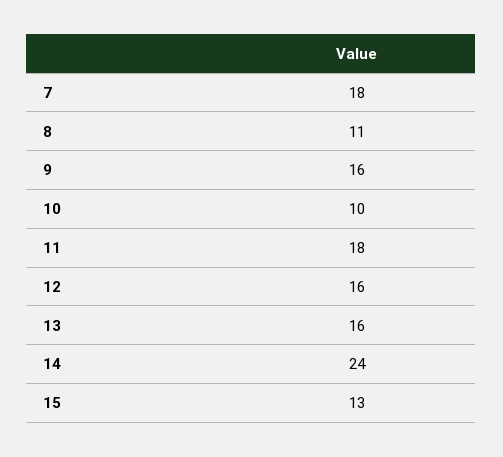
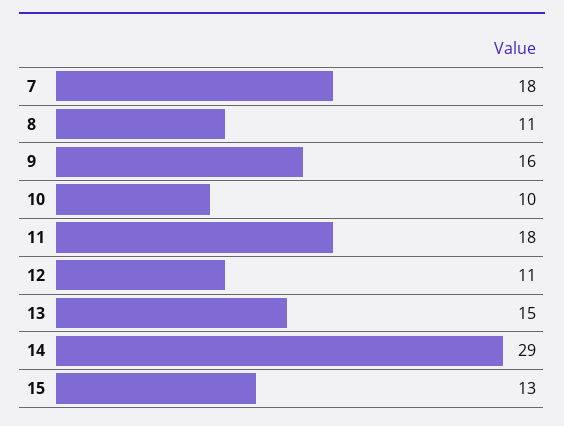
  {
    "7": 18,
    "8": 11,
    "9": 16,
    "10": 10,
    "11": 18,
-   "12": 16,
+   "12": 11,
-   "13": 16,
+   "13": 15,
-   "14": 24,
+   "14": 29,
    "15": 13
  }

